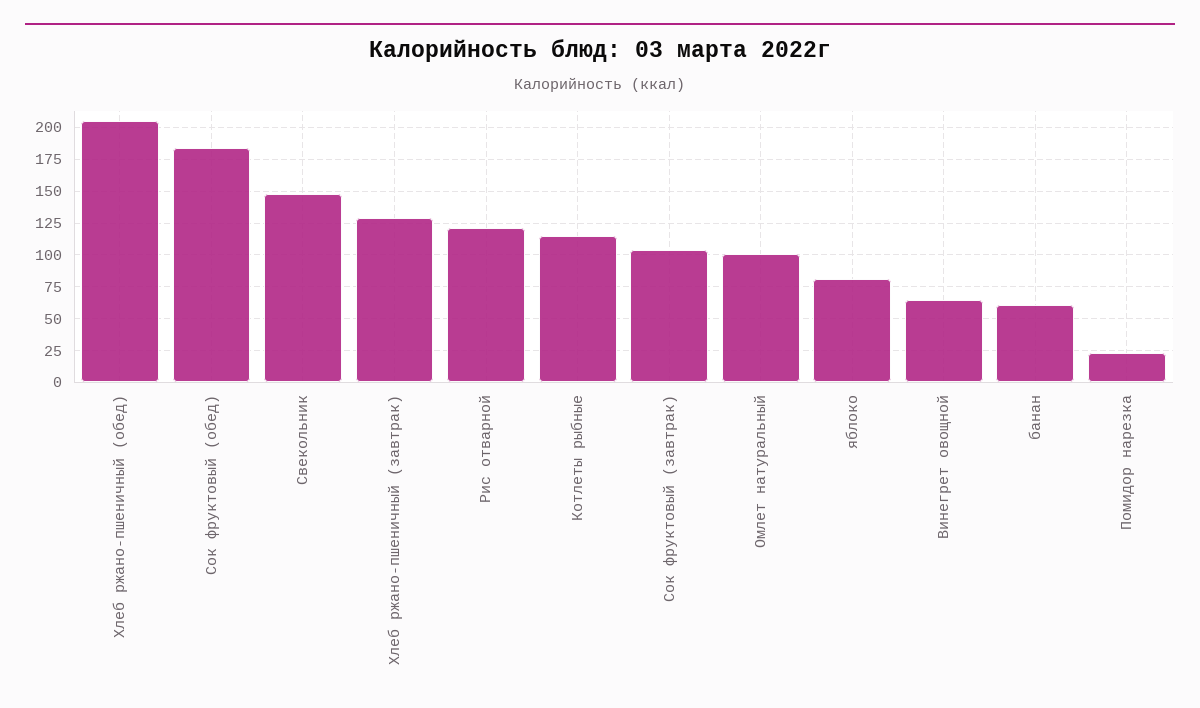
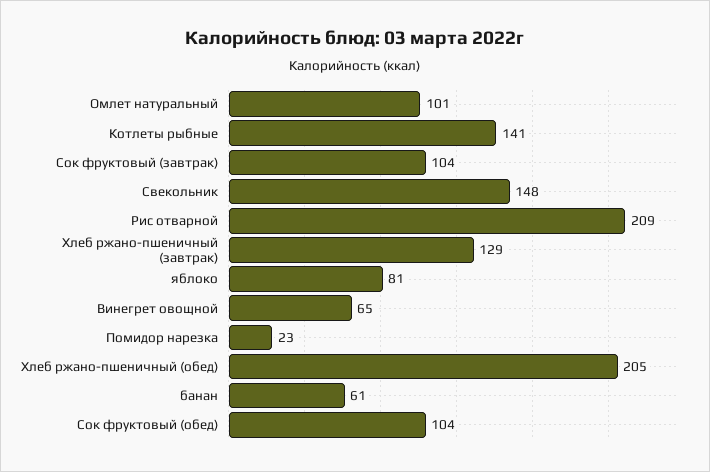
  {
    "Хлеб ржано-пшеничный (обед)": 205,
-   "Сок фруктовый (обед)": 185,
+   "Сок фруктовый (обед)": 104,
    "Свекольник": 148,
    "Хлеб ржано-пшеничный (завтрак)": 129,
-   "Рис отварной": 120,
+   "Рис отварной": 209,
-   "Котлеты рыбные": 115,
+   "Котлеты рыбные": 141,
    "Сок фруктовый (завтрак)": 104,
    "Омлет натуральный": 101,
    "яблоко": 81,
    "Винегрет овощной": 65,
    "банан": 61,
    "Помидор нарезка": 23
  }

